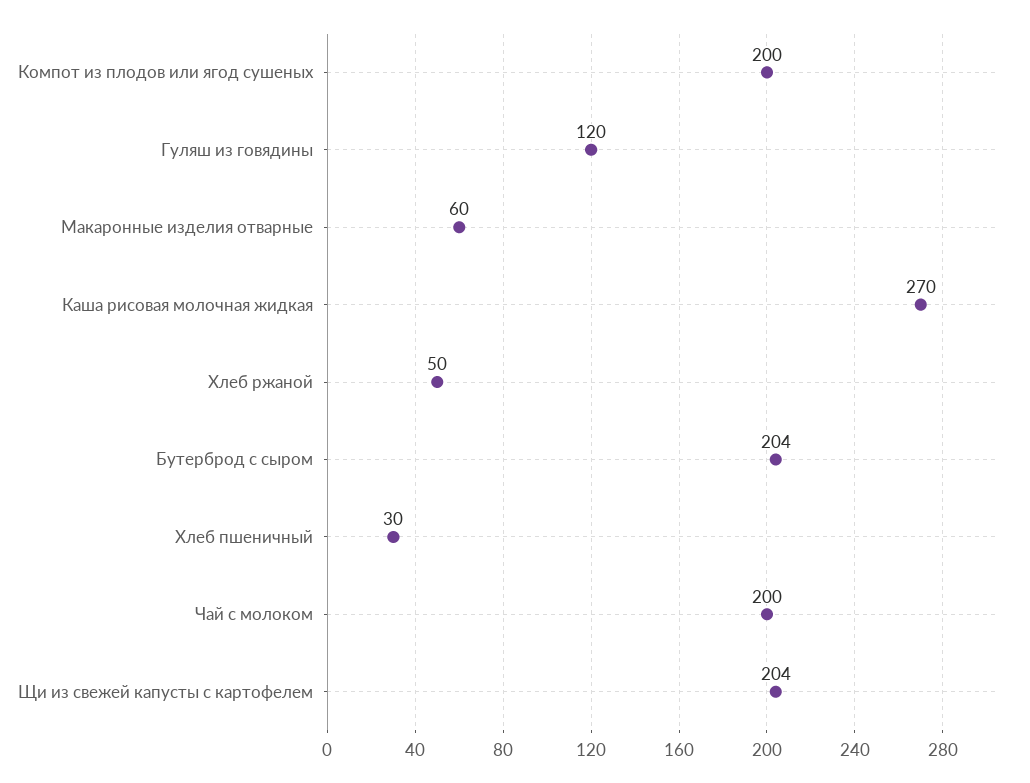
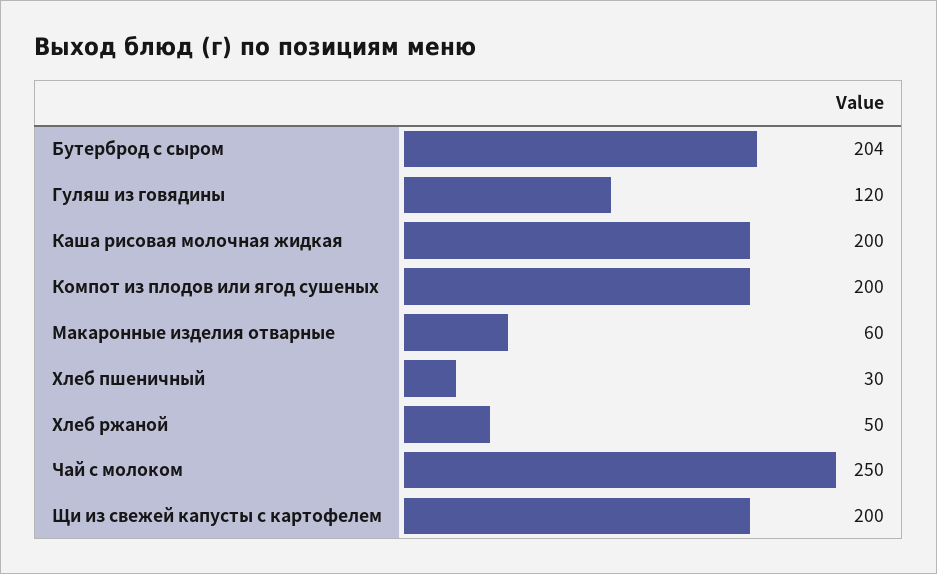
  {
    "Компот из плодов или ягод сушеных": 200,
    "Гуляш из говядины": 120,
    "Макаронные изделия отварные": 60,
-   "Каша рисовая молочная жидкая": 270,
+   "Каша рисовая молочная жидкая": 200,
    "Хлеб ржаной": 50,
    "Бутерброд с сыром": 204,
    "Хлеб пшеничный": 30,
-   "Чай с молоком": 200,
+   "Чай с молоком": 250,
-   "Щи из свежей капусты с картофелем": 204
+   "Щи из свежей капусты с картофелем": 200
  }

